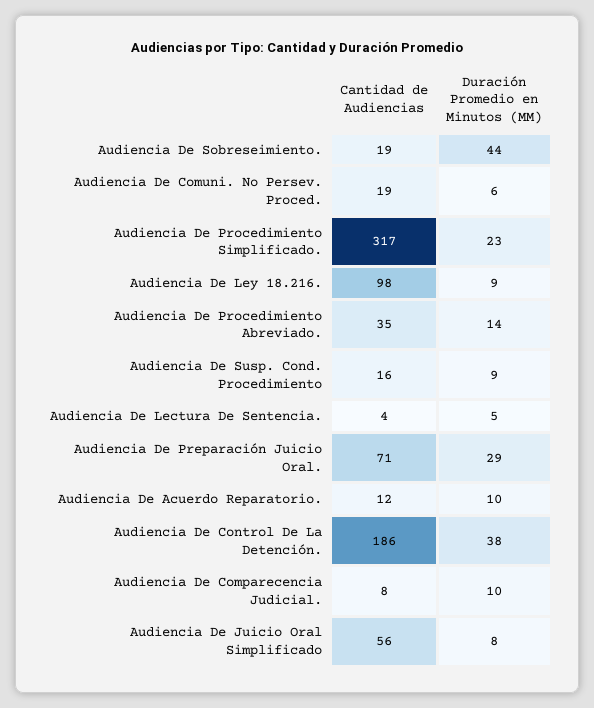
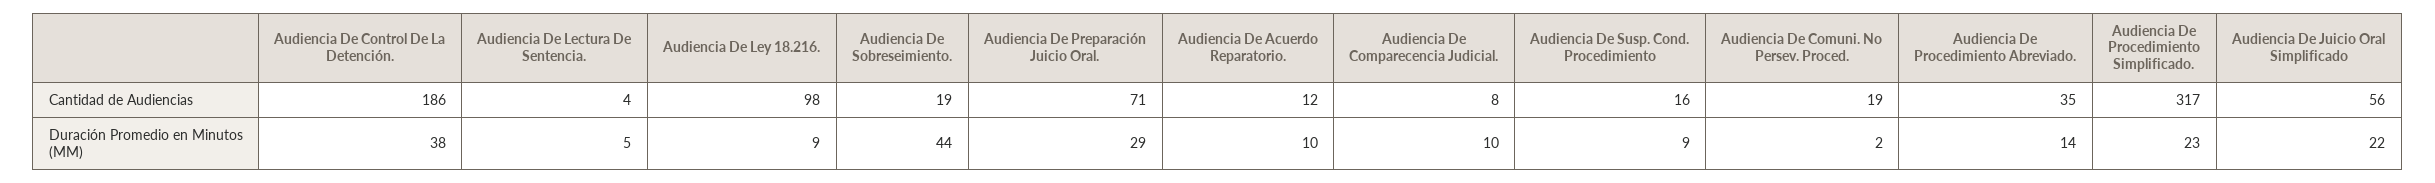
  {
    "Cantidad de Audiencias": {
      "Audiencia De Sobreseimiento.": 19,
      "Audiencia De Comuni. No Persev. Proced.": 19,
      "Audiencia De Procedimiento Simplificado.": 317,
      "Audiencia De Ley 18.216.": 98,
      "Audiencia De Procedimiento Abreviado.": 35,
      "Audiencia De Susp. Cond. Procedimiento": 16,
      "Audiencia De Lectura De Sentencia.": 4,
      "Audiencia De Preparación Juicio Oral.": 71,
      "Audiencia De Acuerdo Reparatorio.": 12,
      "Audiencia De Control De La Detención.": 186,
      "Audiencia De Comparecencia Judicial.": 8,
      "Audiencia De Juicio Oral Simplificado": 56
    },
    "Duración Promedio en Minutos (MM)": {
      "Audiencia De Sobreseimiento.": 44,
-     "Audiencia De Comuni. No Persev. Proced.": 6,
+     "Audiencia De Comuni. No Persev. Proced.": 2,
      "Audiencia De Procedimiento Simplificado.": 23,
      "Audiencia De Ley 18.216.": 9,
      "Audiencia De Procedimiento Abreviado.": 14,
      "Audiencia De Susp. Cond. Procedimiento": 9,
      "Audiencia De Lectura De Sentencia.": 5,
      "Audiencia De Preparación Juicio Oral.": 29,
      "Audiencia De Acuerdo Reparatorio.": 10,
      "Audiencia De Control De La Detención.": 38,
      "Audiencia De Comparecencia Judicial.": 10,
-     "Audiencia De Juicio Oral Simplificado": 8
+     "Audiencia De Juicio Oral Simplificado": 22
    }
  }

